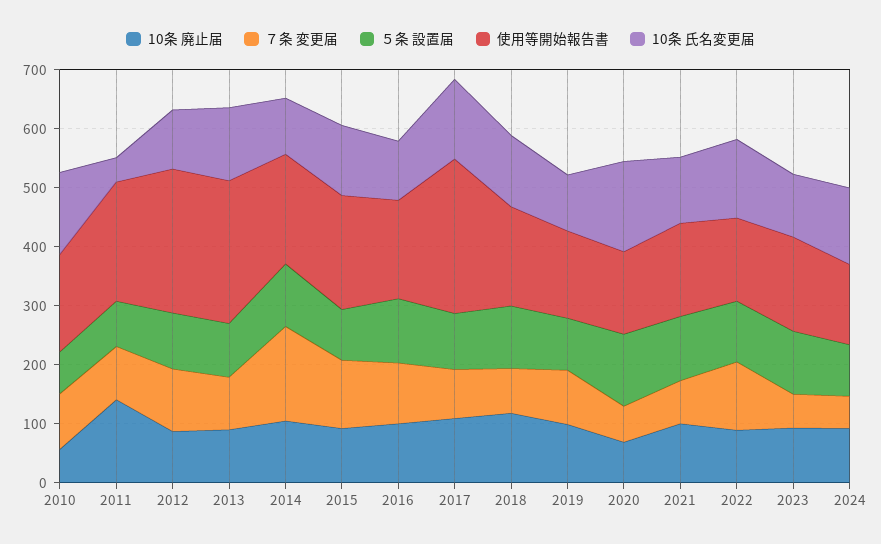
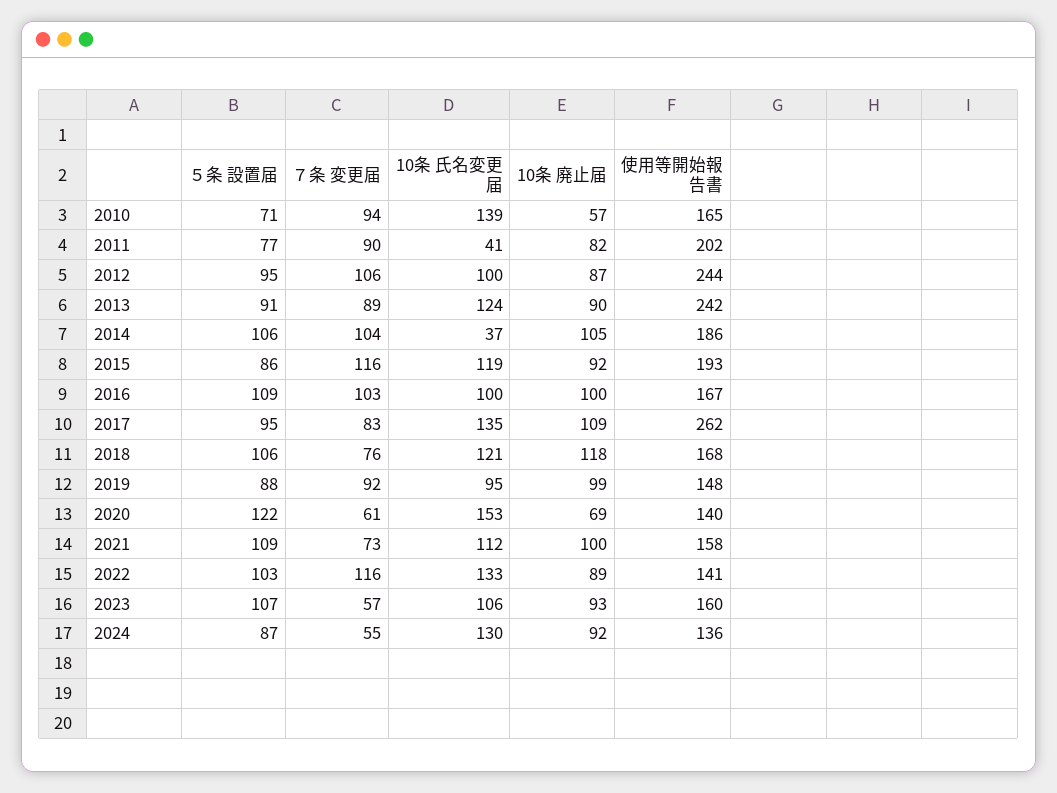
  {
    "10条 廃止届": {
      "2010": 57,
-     "2011": 140,
+     "2011": 82,
      "2012": 87,
      "2013": 90,
      "2014": 105,
      "2015": 92,
      "2016": 100,
      "2017": 109,
      "2018": 118,
      "2019": 99,
      "2020": 69,
      "2021": 100,
      "2022": 89,
      "2023": 93,
      "2024": 92
    },
    "７条 変更届": {
      "2010": 94,
      "2011": 90,
      "2012": 106,
      "2013": 89,
-     "2014": 160,
+     "2014": 104,
      "2015": 116,
      "2016": 103,
      "2017": 83,
      "2018": 76,
      "2019": 92,
      "2020": 61,
      "2021": 73,
      "2022": 116,
      "2023": 57,
      "2024": 55
    },
    "５条 設置届": {
      "2010": 71,
      "2011": 77,
      "2012": 95,
      "2013": 91,
      "2014": 106,
      "2015": 86,
      "2016": 109,
      "2017": 95,
      "2018": 106,
      "2019": 88,
      "2020": 122,
      "2021": 109,
      "2022": 103,
      "2023": 107,
      "2024": 87
    },
    "使用等開始報告書": {
      "2010": 165,
      "2011": 202,
      "2012": 244,
      "2013": 242,
      "2014": 186,
      "2015": 193,
      "2016": 167,
      "2017": 262,
      "2018": 168,
      "2019": 148,
      "2020": 140,
      "2021": 158,
      "2022": 141,
      "2023": 160,
      "2024": 136
    },
    "10条 氏名変更届": {
      "2010": 139,
      "2011": 41,
      "2012": 100,
      "2013": 124,
-     "2014": 100,
+     "2014": 37,
      "2015": 119,
      "2016": 100,
      "2017": 135,
      "2018": 121,
      "2019": 95,
      "2020": 153,
      "2021": 112,
      "2022": 133,
      "2023": 106,
      "2024": 130
    }
  }

